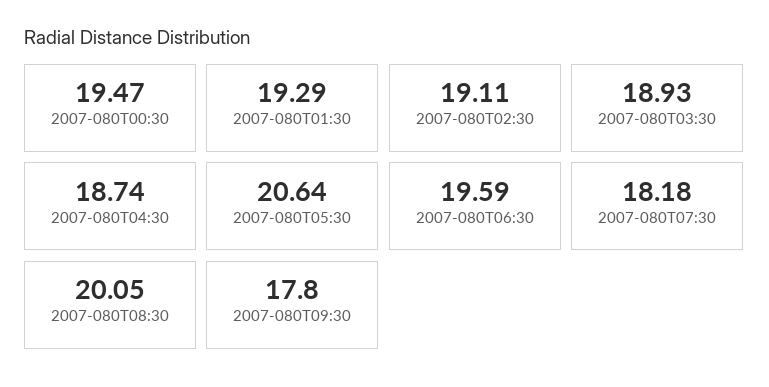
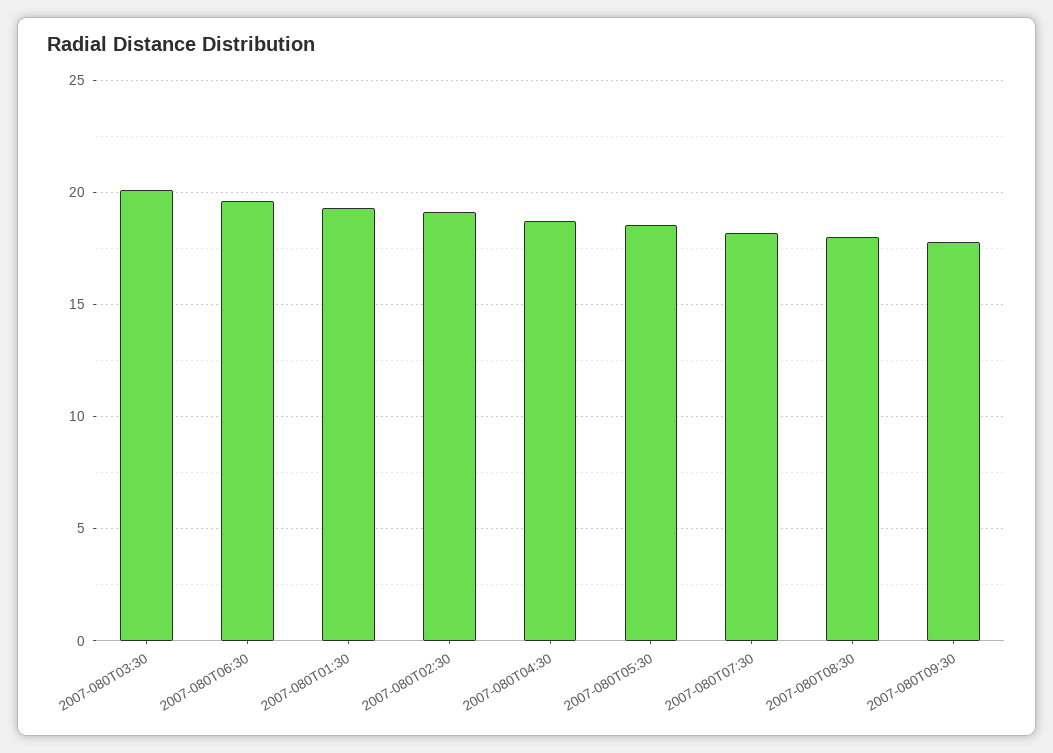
  {
-   "2007-080T00:30": 19.47,
    "2007-080T01:30": 19.29,
    "2007-080T02:30": 19.11,
-   "2007-080T03:30": 18.93,
+   "2007-080T03:30": 20,
    "2007-080T04:30": 18.74,
-   "2007-080T05:30": 20.64,
+   "2007-080T05:30": 18.5,
    "2007-080T06:30": 19.59,
    "2007-080T07:30": 18.18,
-   "2007-080T08:30": 20.05,
+   "2007-080T08:30": 18,
    "2007-080T09:30": 17.8
  }

